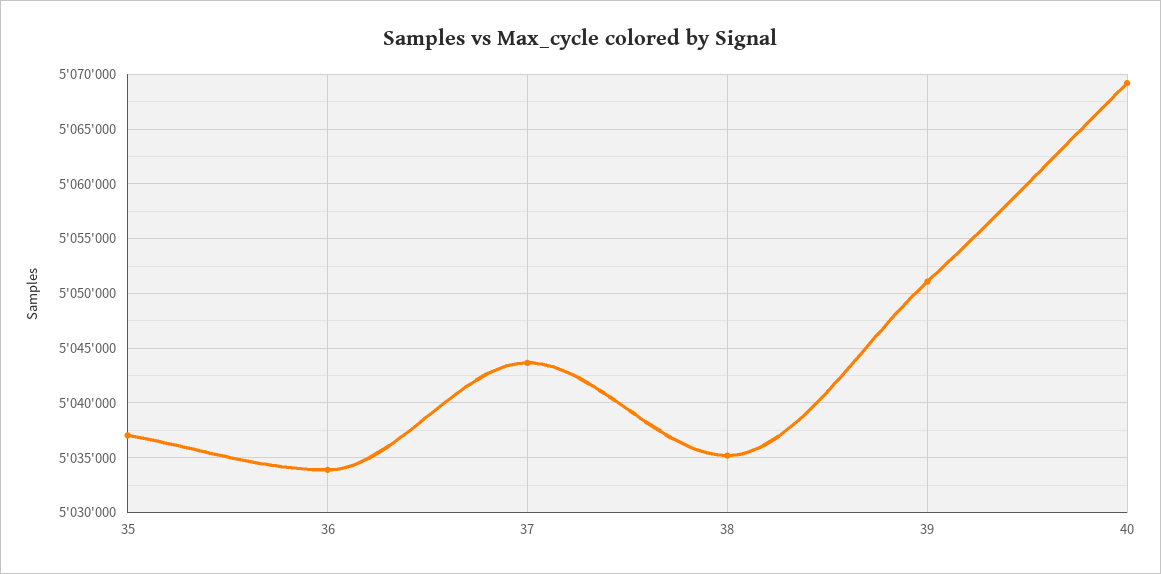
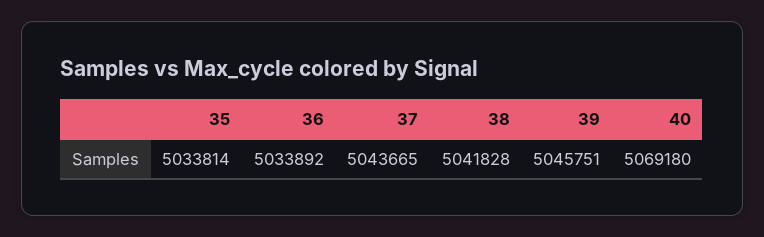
  {
-   "35": 5037000,
+   "35": 5033814,
    "36": 5033892,
    "37": 5043665,
-   "38": 5035000,
+   "38": 5041828,
-   "39": 5051000,
+   "39": 5045751,
    "40": 5069180
  }

